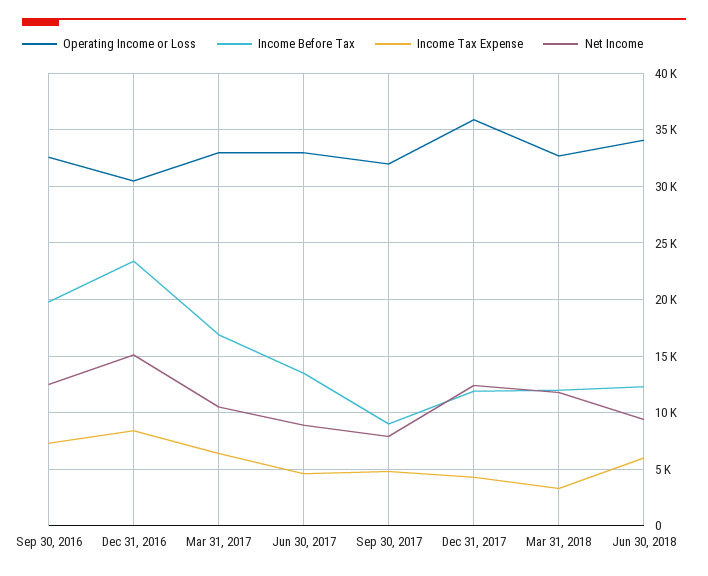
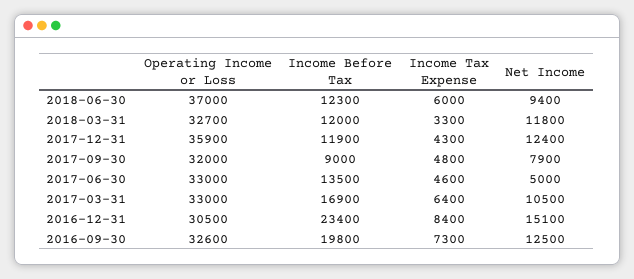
  {
    "Operating Income or Loss": {
      "Sep 30, 2016": 32600,
      "Dec 31, 2016": 30500,
      "Mar 31, 2017": 33000,
      "Jun 30, 2017": 33000,
      "Sep 30, 2017": 32000,
      "Dec 31, 2017": 35900,
      "Mar 31, 2018": 32700,
-     "Jun 30, 2018": 34000
+     "Jun 30, 2018": 37000
    },
    "Income Before Tax": {
      "Sep 30, 2016": 19800,
      "Dec 31, 2016": 23400,
      "Mar 31, 2017": 16900,
      "Jun 30, 2017": 13500,
      "Sep 30, 2017": 9000,
      "Dec 31, 2017": 11900,
      "Mar 31, 2018": 12000,
      "Jun 30, 2018": 12300
    },
    "Income Tax Expense": {
      "Sep 30, 2016": 7300,
      "Dec 31, 2016": 8400,
      "Mar 31, 2017": 6400,
      "Jun 30, 2017": 4600,
      "Sep 30, 2017": 4800,
      "Dec 31, 2017": 4300,
      "Mar 31, 2018": 3300,
      "Jun 30, 2018": 6000
    },
    "Net Income": {
      "Sep 30, 2016": 12500,
      "Dec 31, 2016": 15100,
      "Mar 31, 2017": 10500,
-     "Jun 30, 2017": 9000,
+     "Jun 30, 2017": 5000,
      "Sep 30, 2017": 7900,
      "Dec 31, 2017": 12400,
      "Mar 31, 2018": 11800,
      "Jun 30, 2018": 9400
    }
  }

